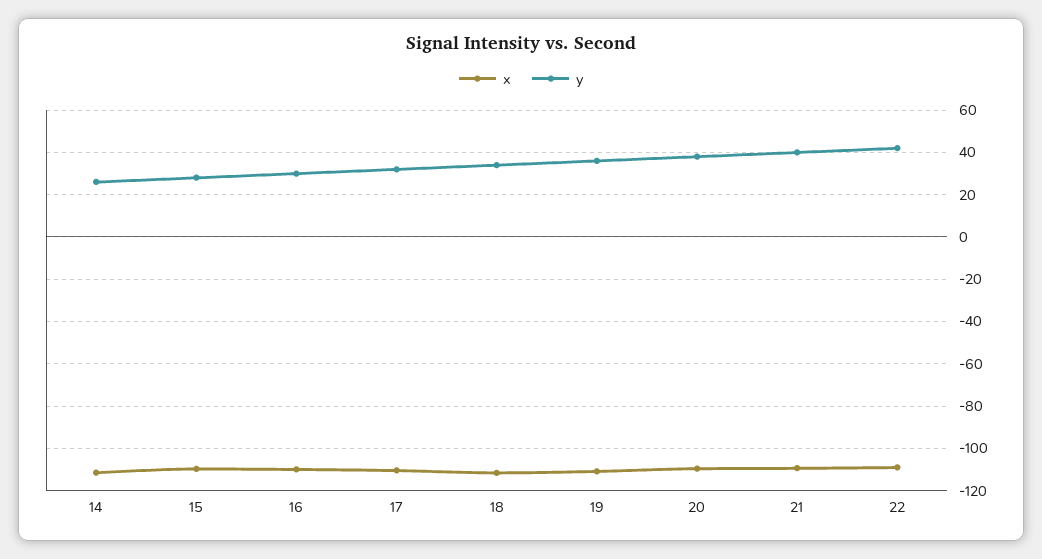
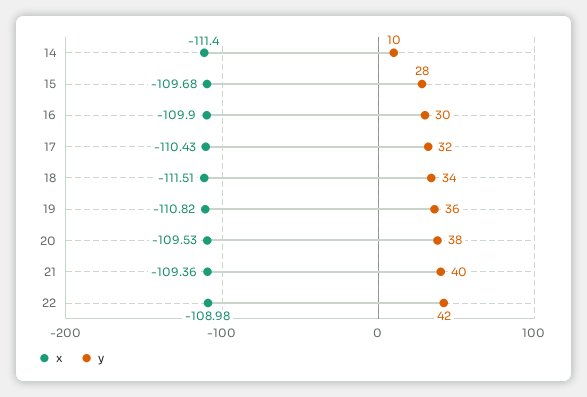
  {
    "x": {
      "14": -111.4,
      "15": -109.68,
      "16": -109.9,
      "17": -110.43,
      "18": -111.51,
      "19": -110.82,
      "20": -109.53,
      "21": -109.36,
      "22": -108.98
    },
    "y": {
-     "14": 25,
+     "14": 10,
      "15": 28,
      "16": 30,
      "17": 32,
      "18": 34,
      "19": 36,
      "20": 38,
      "21": 40,
      "22": 42
    }
  }

